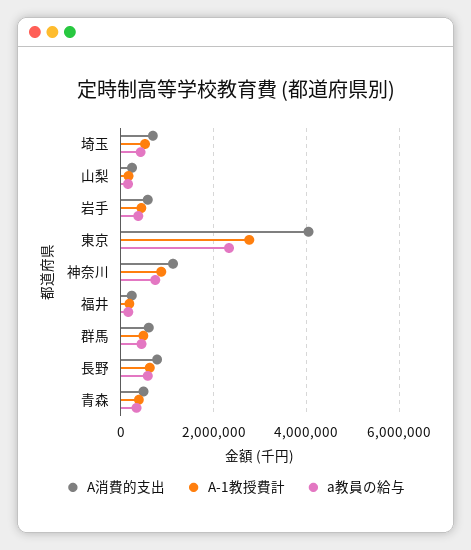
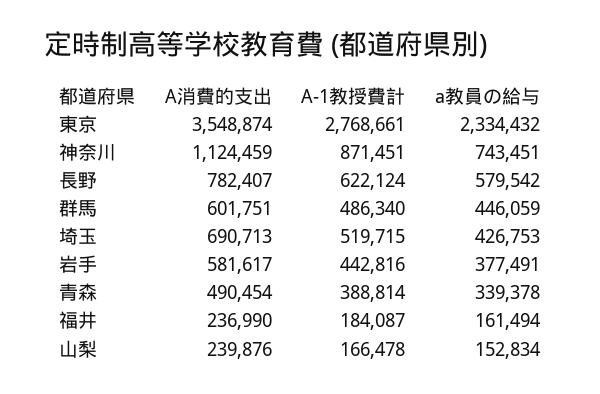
  {
    "A消費的支出": {
      "埼玉": 690713,
      "山梨": 239876,
      "岩手": 581617,
-     "東京": 4000000,
+     "東京": 3548874,
      "神奈川": 1124459,
      "福井": 236990,
      "群馬": 601751,
      "長野": 782407,
      "青森": 490454
    },
    "A-1教授費計": {
      "埼玉": 519715,
      "山梨": 166478,
      "岩手": 442816,
      "東京": 2768661,
      "神奈川": 871451,
      "福井": 184087,
      "群馬": 486340,
      "長野": 622124,
      "青森": 388814
    },
    "a教員の給与": {
      "埼玉": 426753,
      "山梨": 152834,
      "岩手": 377491,
      "東京": 2334432,
      "神奈川": 743451,
      "福井": 161494,
      "群馬": 446059,
      "長野": 579542,
      "青森": 339378
    }
  }

